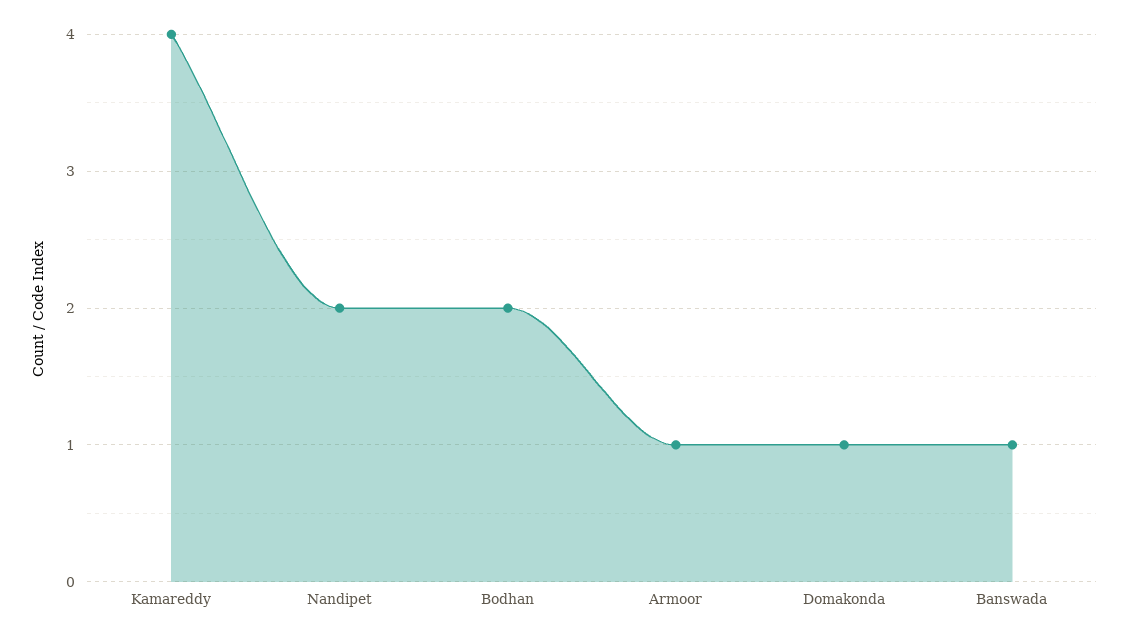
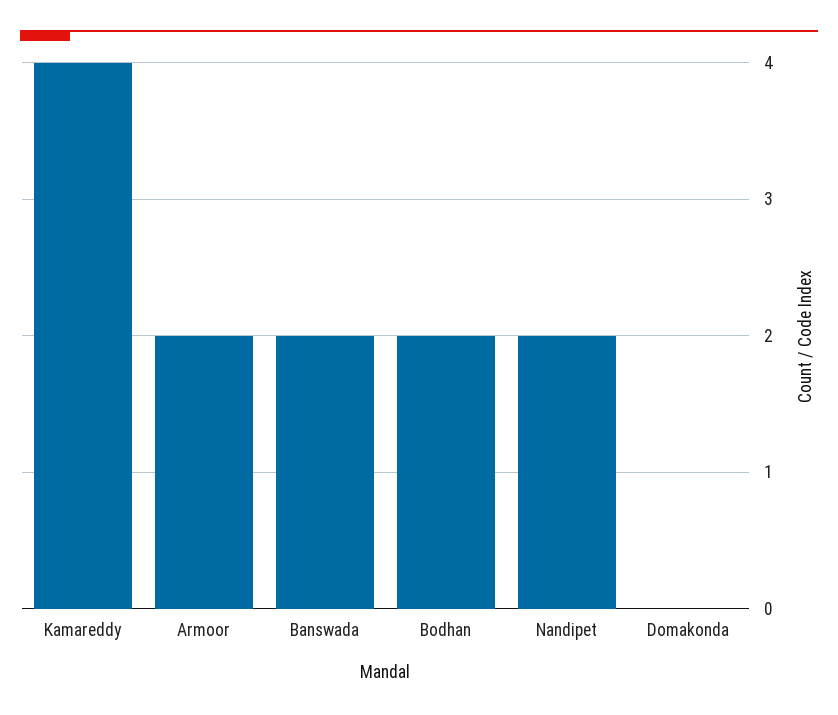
  {
    "Kamareddy": 4,
    "Nandipet": 2,
    "Bodhan": 2,
-   "Armoor": 1,
+   "Armoor": 2,
-   "Domakonda": 1,
+   "Domakonda": 0,
-   "Banswada": 1
+   "Banswada": 2
  }

